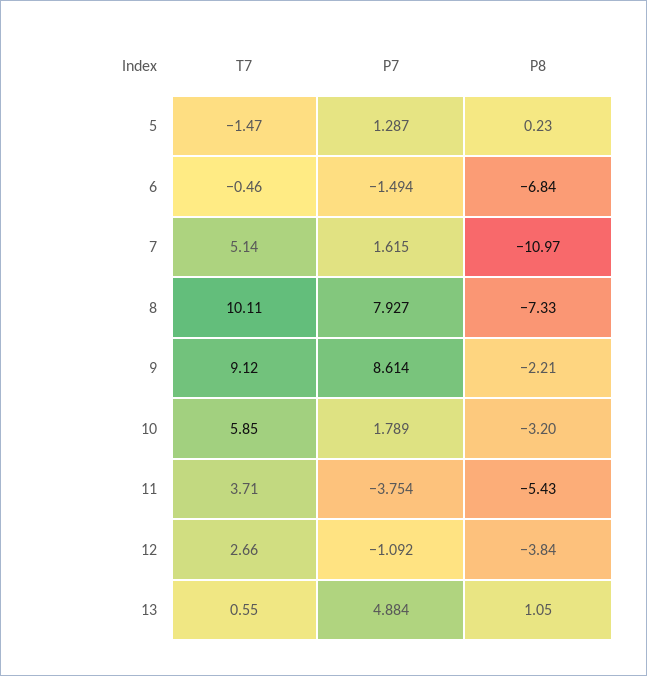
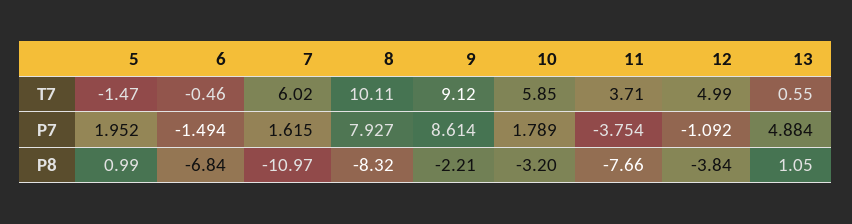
  {
    "T7": {
      "5": -1.47,
      "6": -0.46,
-     "7": 5.14,
+     "7": 6.02,
      "8": 10.11,
      "9": 9.12,
      "10": 5.85,
      "11": 3.71,
-     "12": 2.66,
+     "12": 4.99,
      "13": 0.55
    },
    "P7": {
-     "5": 1.287,
+     "5": 1.952,
      "6": -1.494,
      "7": 1.615,
      "8": 7.927,
      "9": 8.614,
      "10": 1.789,
      "11": -3.754,
      "12": -1.092,
      "13": 4.884
    },
    "P8": {
-     "5": 0.23,
+     "5": 0.99,
      "6": -6.84,
      "7": -10.97,
-     "8": -7.33,
+     "8": -8.32,
      "9": -2.21,
      "10": -3.2,
-     "11": -5.43,
+     "11": -7.66,
      "12": -3.84,
      "13": 1.05
    }
  }

